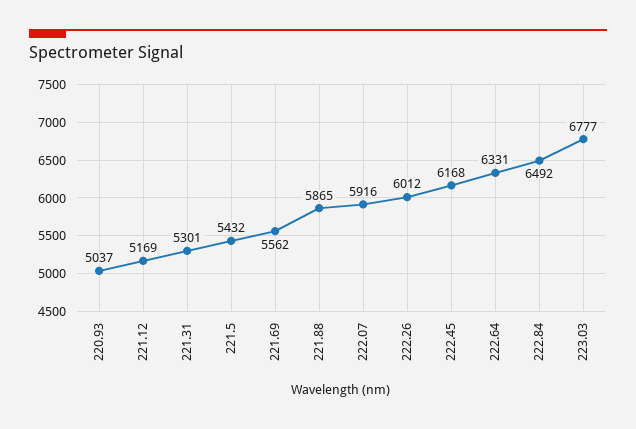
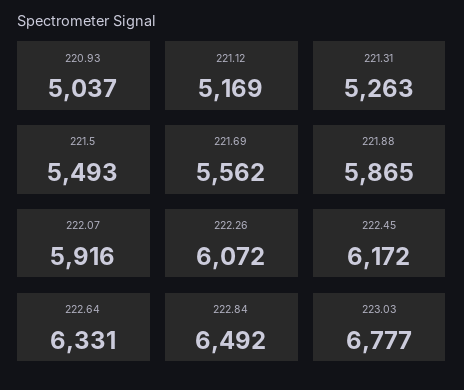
  {
    "220.93": 5037,
    "221.12": 5169,
-   "221.31": 5301,
+   "221.31": 5263,
-   "221.5": 5432,
+   "221.5": 5493,
    "221.69": 5562,
    "221.88": 5865,
    "222.07": 5916,
-   "222.26": 6012,
+   "222.26": 6072,
-   "222.45": 6168,
+   "222.45": 6172,
    "222.64": 6331,
    "222.84": 6492,
    "223.03": 6777
  }

